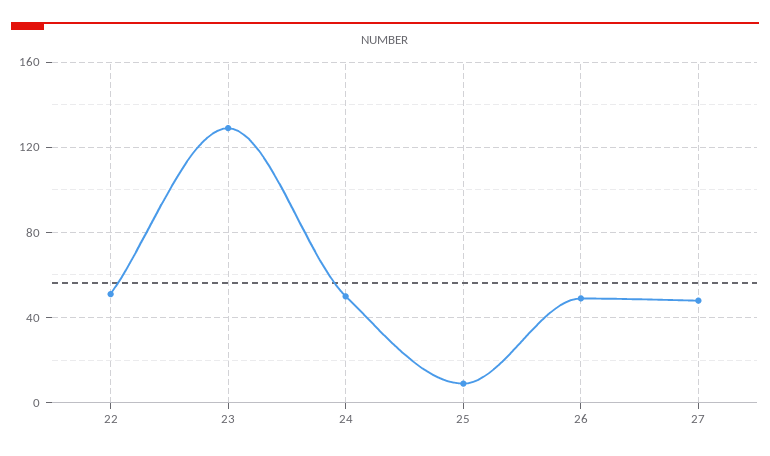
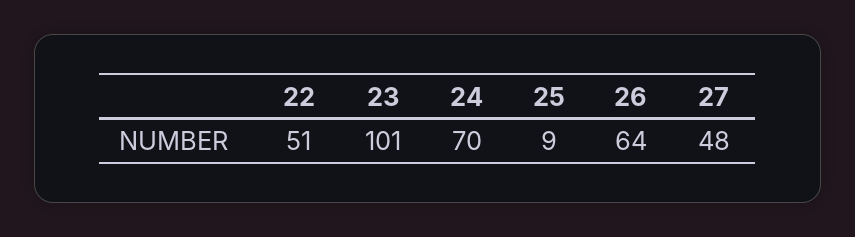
  {
    "22": 51,
-   "23": 130,
+   "23": 101,
-   "24": 50,
+   "24": 70,
    "25": 9,
-   "26": 50,
+   "26": 64,
    "27": 48
  }

